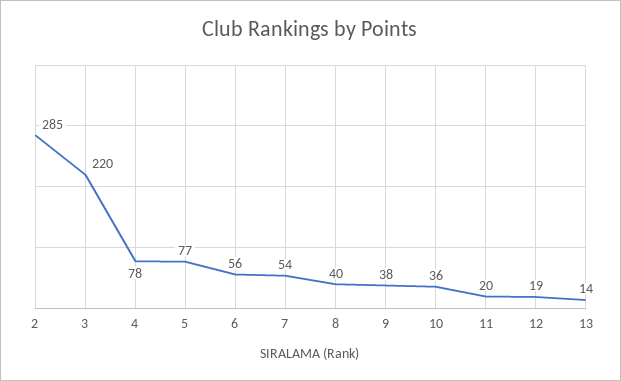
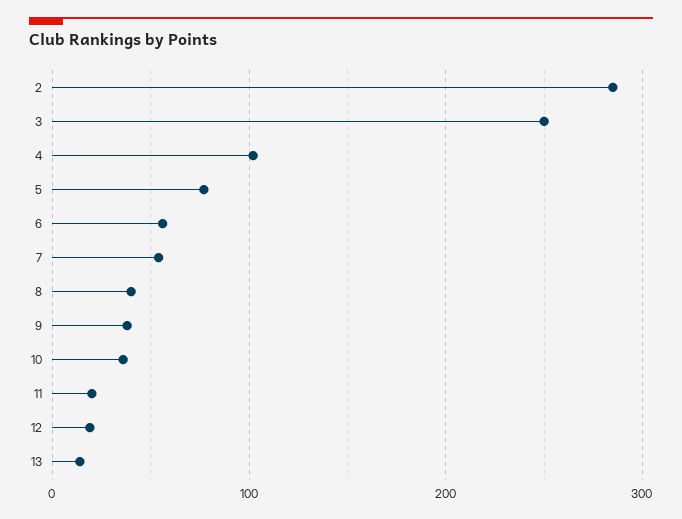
  {
    "2": 285,
-   "3": 220,
+   "3": 250,
-   "4": 78,
+   "4": 100,
    "5": 77,
    "6": 56,
    "7": 54,
    "8": 40,
    "9": 38,
    "10": 36,
    "11": 20,
    "12": 19,
    "13": 14
  }

